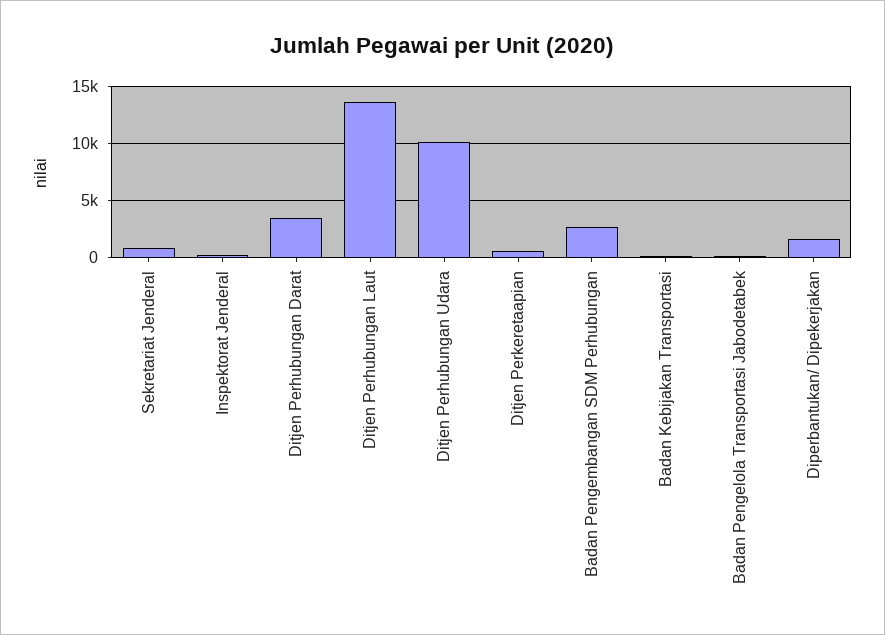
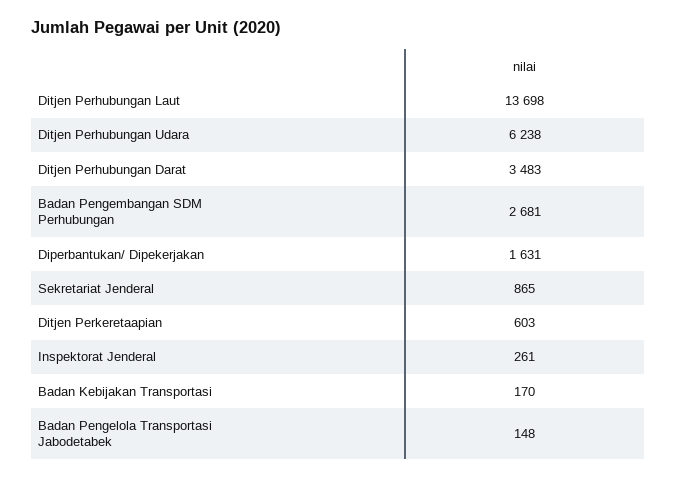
  {
    "Sekretariat Jenderal": 865,
    "Inspektorat Jenderal": 261,
    "Ditjen Perhubungan Darat": 3483,
    "Ditjen Perhubungan Laut": 13698,
-   "Ditjen Perhubungan Udara": 10000,
+   "Ditjen Perhubungan Udara": 6238,
    "Ditjen Perkeretaapian": 603,
    "Badan Pengembangan SDM Perhubungan": 2681,
    "Badan Kebijakan Transportasi": 170,
    "Badan Pengelola Transportasi Jabodetabek": 148,
    "Diperbantukan/ Dipekerjakan": 1631
  }

